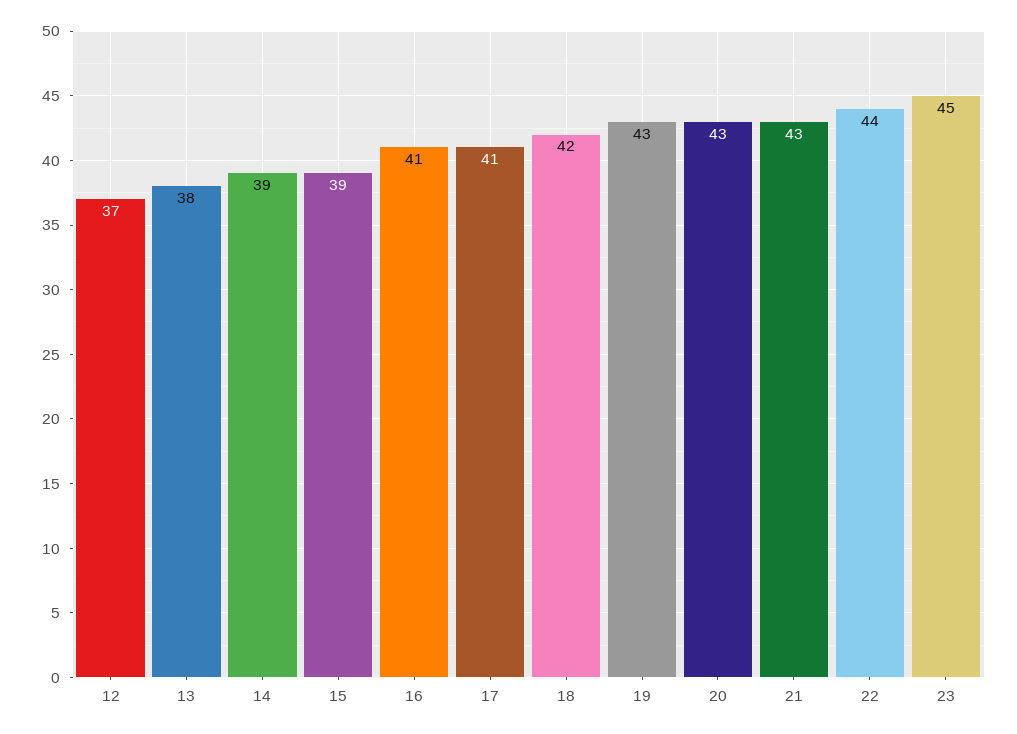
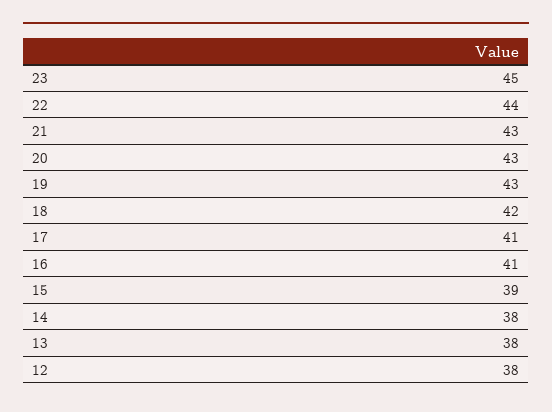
  {
-   "12": 37,
+   "12": 38,
    "13": 38,
-   "14": 39,
+   "14": 38,
    "15": 39,
    "16": 41,
    "17": 41,
    "18": 42,
    "19": 43,
    "20": 43,
    "21": 43,
    "22": 44,
    "23": 45
  }

